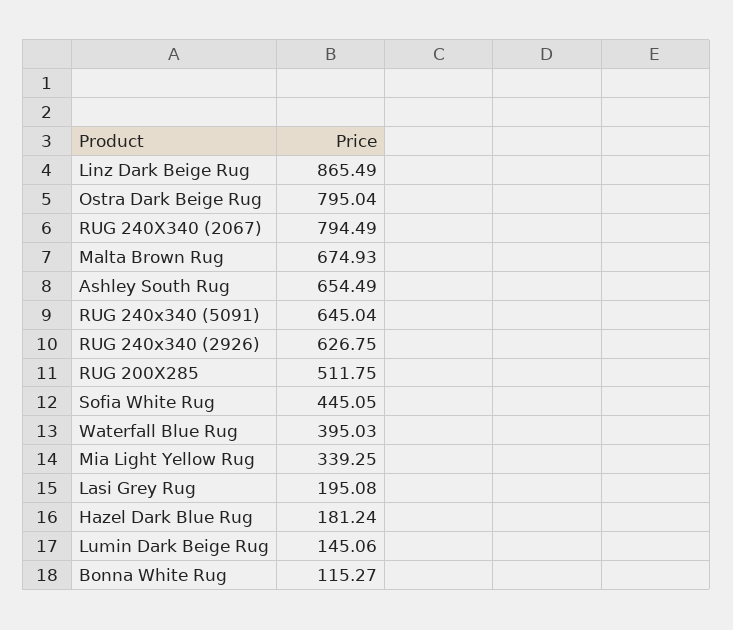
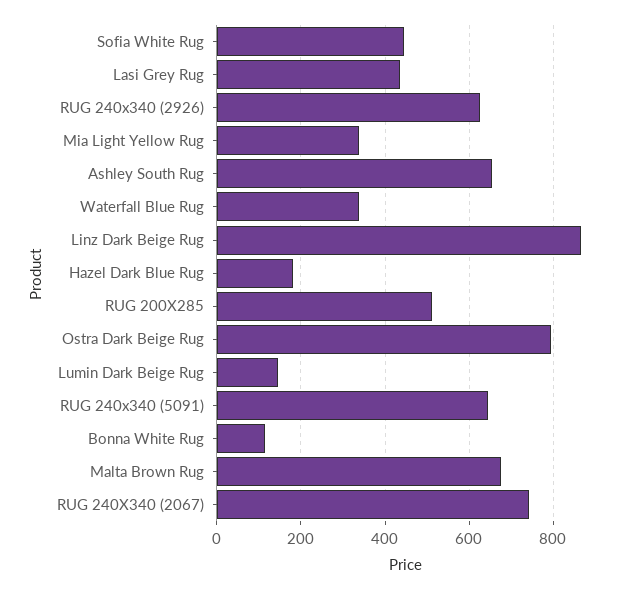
  {
    "Linz Dark Beige Rug": 865.49,
    "Ostra Dark Beige Rug": 795.04,
-   "RUG 240X340 (2067)": 794.49,
+   "RUG 240X340 (2067)": 740,
    "Malta Brown Rug": 674.93,
    "Ashley South Rug": 654.49,
    "RUG 240x340 (5091)": 645.04,
    "RUG 240x340 (2926)": 626.75,
    "RUG 200X285": 511.75,
    "Sofia White Rug": 445.05,
-   "Waterfall Blue Rug": 395.03,
+   "Waterfall Blue Rug": 340,
    "Mia Light Yellow Rug": 339.25,
-   "Lasi Grey Rug": 195.08,
+   "Lasi Grey Rug": 440,
    "Hazel Dark Blue Rug": 181.24,
    "Lumin Dark Beige Rug": 145.06,
    "Bonna White Rug": 115.27
  }

